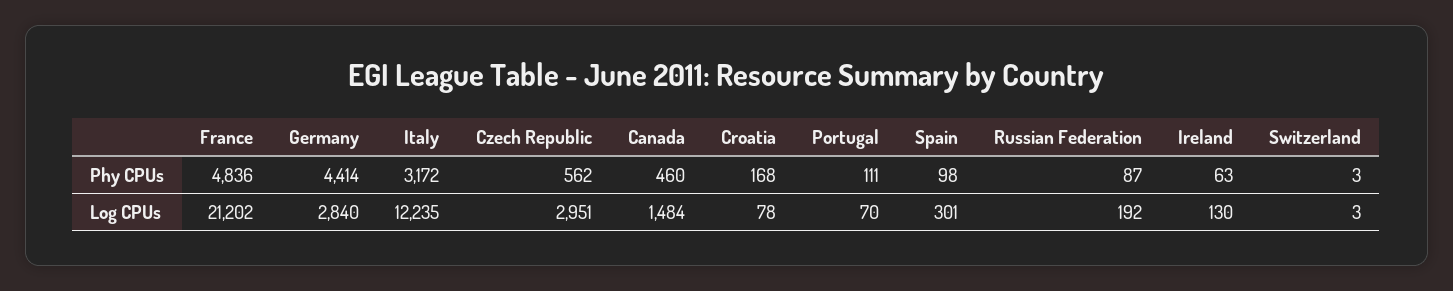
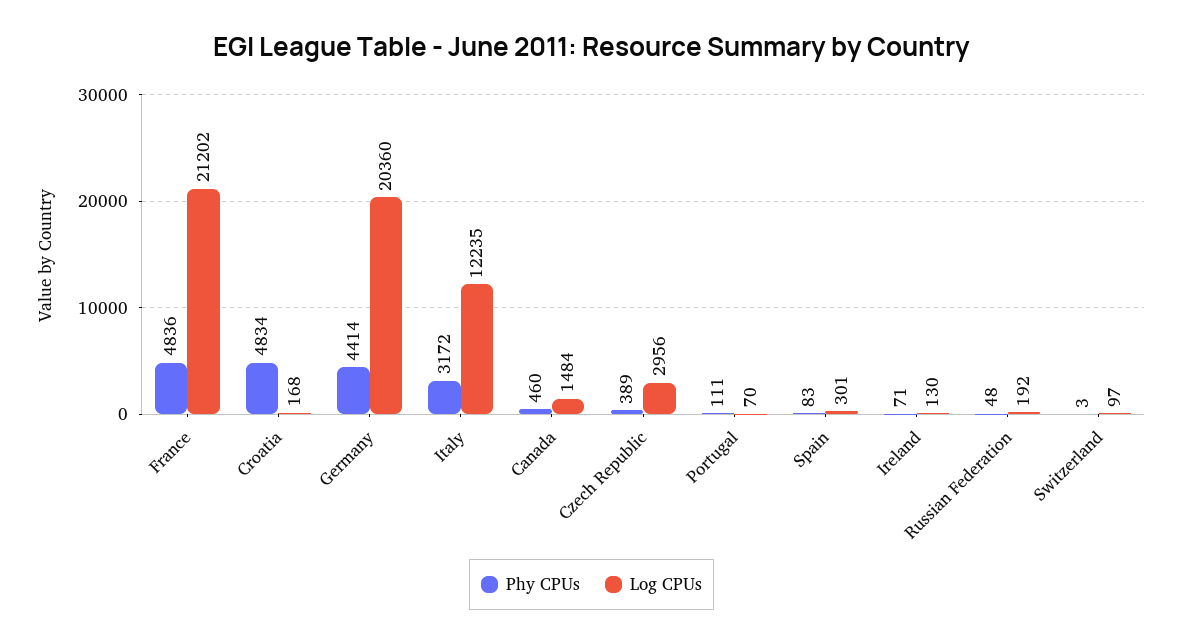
  {
    "Phy CPUs": {
      "France": 4836,
      "Germany": 4414,
      "Italy": 3172,
-     "Czech Republic": 562,
+     "Czech Republic": 389,
      "Canada": 460,
-     "Croatia": 168,
+     "Croatia": 4834,
      "Portugal": 111,
-     "Spain": 98,
+     "Spain": 83,
-     "Russian Federation": 87,
+     "Russian Federation": 48,
-     "Ireland": 63,
+     "Ireland": 71,
      "Switzerland": 3
    },
    "Log CPUs": {
      "France": 21202,
-     "Germany": 2840,
+     "Germany": 20360,
      "Italy": 12235,
-     "Czech Republic": 2951,
+     "Czech Republic": 2956,
      "Canada": 1484,
-     "Croatia": 78,
+     "Croatia": 168,
      "Portugal": 70,
      "Spain": 301,
      "Russian Federation": 192,
      "Ireland": 130,
-     "Switzerland": 3
+     "Switzerland": 97
    }
  }

